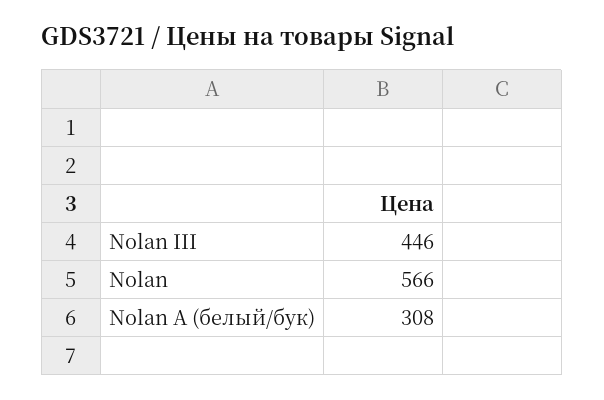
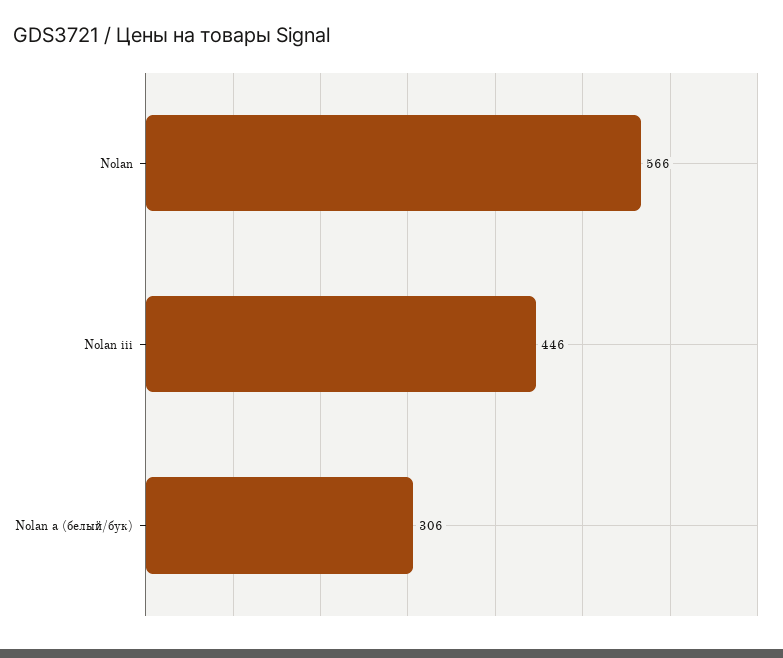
  {
    "Nolan III": 446,
    "Nolan": 566,
-   "Nolan A (белый/бук)": 308
+   "Nolan A (белый/бук)": 306
  }

